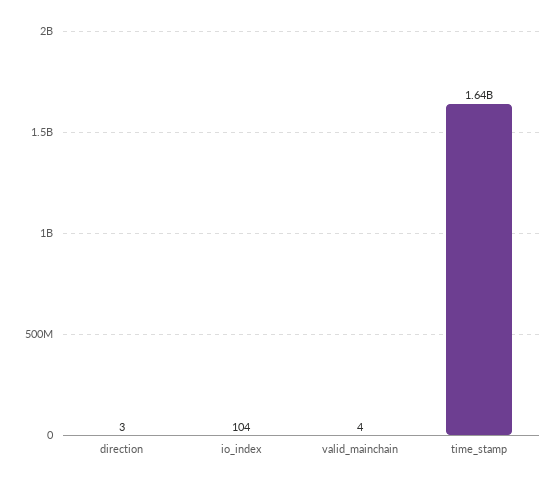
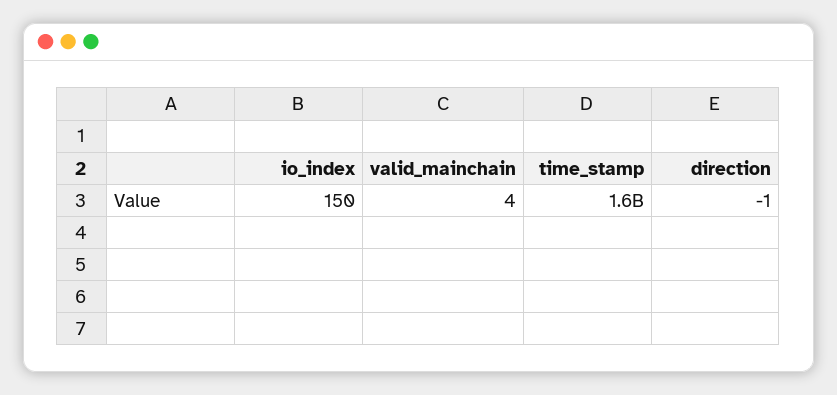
  {
-   "direction": 3,
+   "direction": -1,
-   "io_index": 104,
+   "io_index": 150,
    "valid_mainchain": 4,
    "time_stamp": 1640000000
  }

